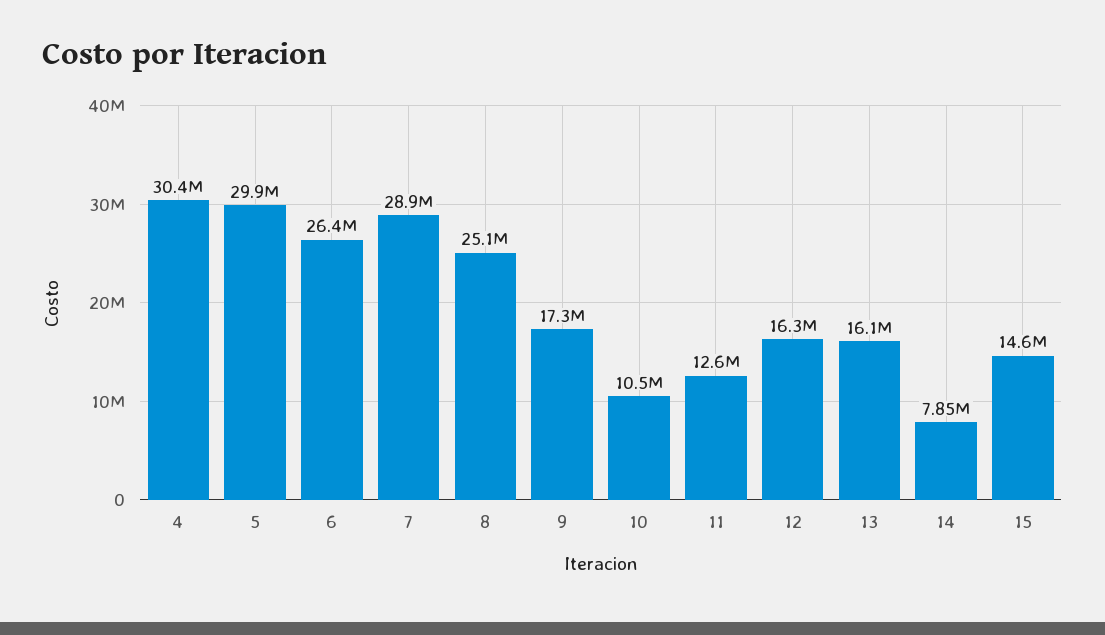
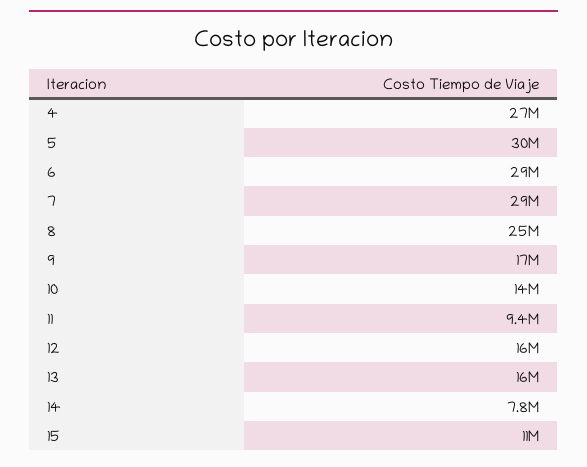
  {
-   "4": 30400000,
+   "4": 27000000,
    "5": 29900000,
-   "6": 26400000,
+   "6": 29000000,
    "7": 28900000,
    "8": 25100000,
    "9": 17300000,
-   "10": 10500000,
+   "10": 14000000,
-   "11": 12600000,
+   "11": 9400000,
    "12": 16300000,
    "13": 16100000,
    "14": 7850000,
-   "15": 14600000
+   "15": 11000000
  }

